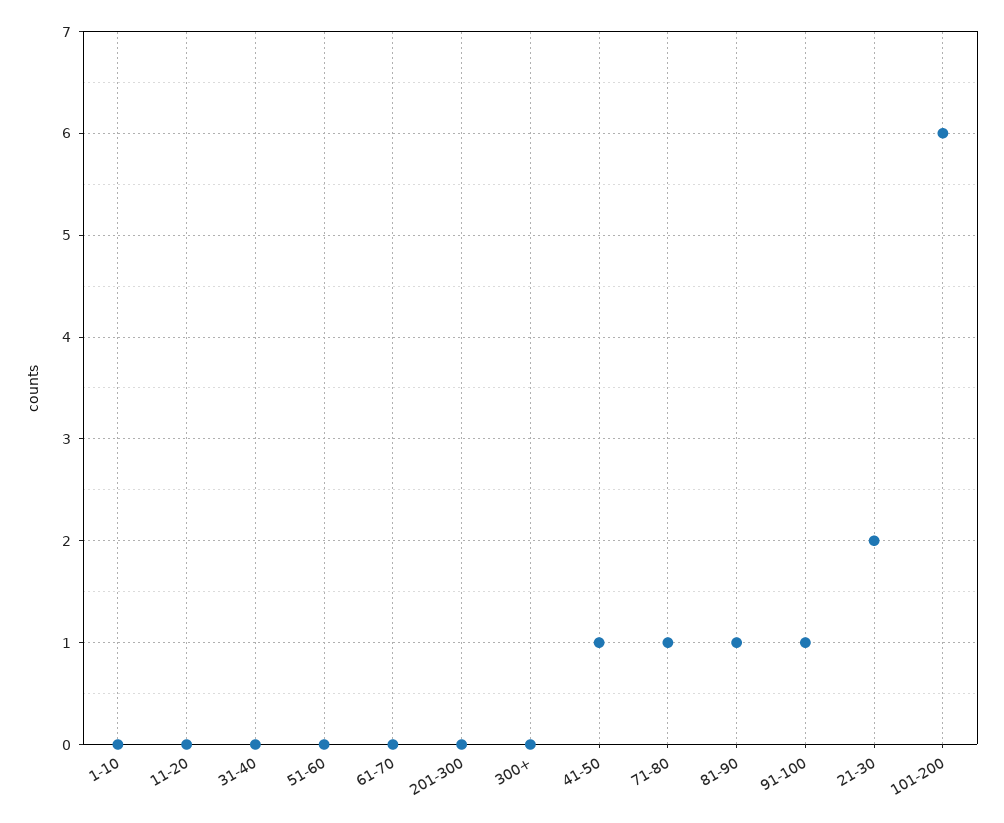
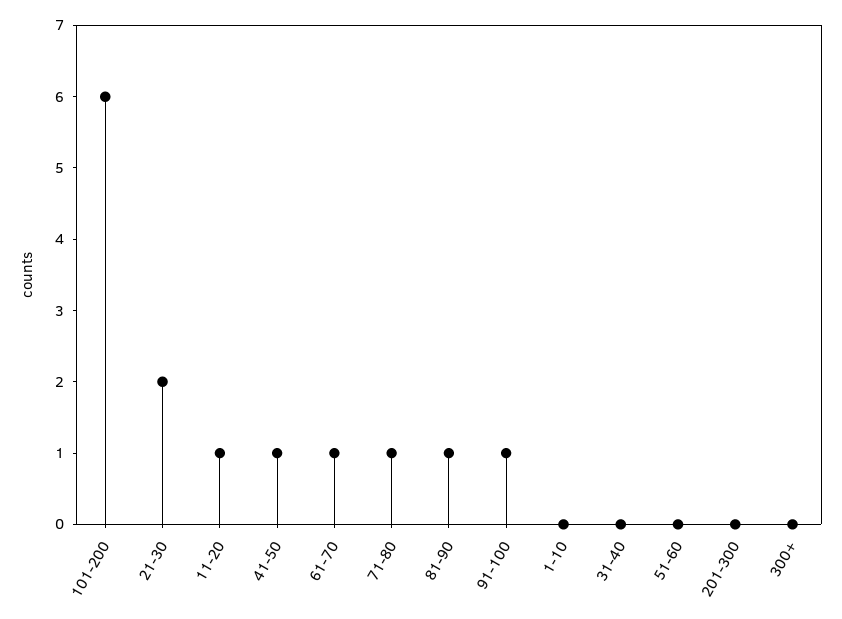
  {
    "1-10": 0,
-   "11-20": 0,
+   "11-20": 1,
    "31-40": 0,
    "51-60": 0,
-   "61-70": 0,
+   "61-70": 1,
    "201-300": 0,
    "300+": 0,
    "41-50": 1,
    "71-80": 1,
    "81-90": 1,
    "91-100": 1,
    "21-30": 2,
    "101-200": 6
  }

